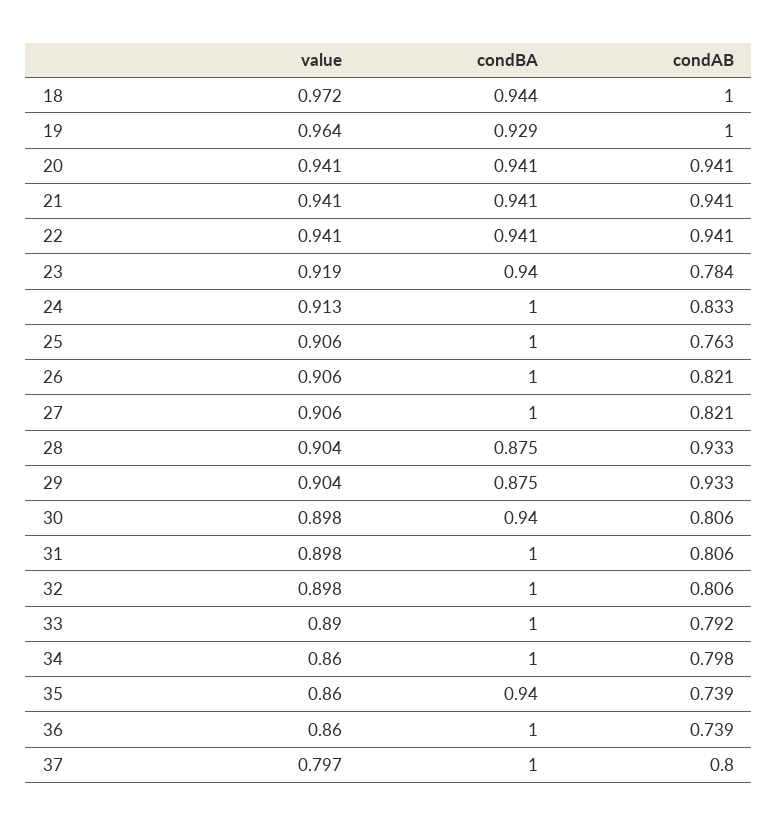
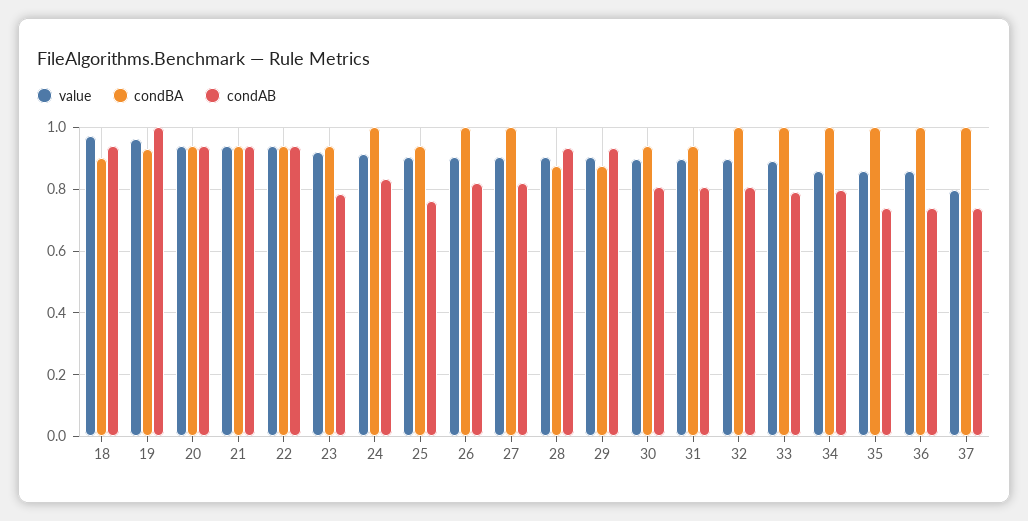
  {
    "value": {
      "18": 0.972,
      "19": 0.964,
      "20": 0.941,
      "21": 0.941,
      "22": 0.941,
      "23": 0.919,
      "24": 0.913,
      "25": 0.906,
      "26": 0.906,
      "27": 0.906,
      "28": 0.904,
      "29": 0.904,
      "30": 0.898,
      "31": 0.898,
      "32": 0.898,
      "33": 0.89,
      "34": 0.86,
      "35": 0.86,
      "36": 0.86,
      "37": 0.797
    },
    "condBA": {
-     "18": 0.944,
+     "18": 0.9,
      "19": 0.929,
      "20": 0.941,
      "21": 0.941,
      "22": 0.941,
      "23": 0.94,
      "24": 1,
-     "25": 1,
+     "25": 0.94,
      "26": 1,
      "27": 1,
      "28": 0.875,
      "29": 0.875,
      "30": 0.94,
-     "31": 1,
+     "31": 0.94,
      "32": 1,
      "33": 1,
      "34": 1,
-     "35": 0.94,
+     "35": 1,
      "36": 1,
      "37": 1
    },
    "condAB": {
-     "18": 1,
+     "18": 0.94,
      "19": 1,
      "20": 0.941,
      "21": 0.941,
      "22": 0.941,
      "23": 0.784,
      "24": 0.833,
      "25": 0.763,
      "26": 0.821,
      "27": 0.821,
      "28": 0.933,
      "29": 0.933,
      "30": 0.806,
      "31": 0.806,
      "32": 0.806,
      "33": 0.792,
      "34": 0.798,
      "35": 0.739,
      "36": 0.739,
-     "37": 0.8
+     "37": 0.74
    }
  }

